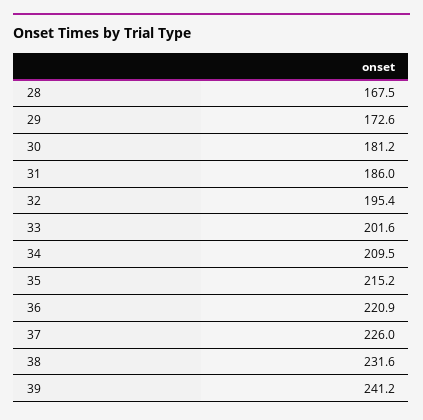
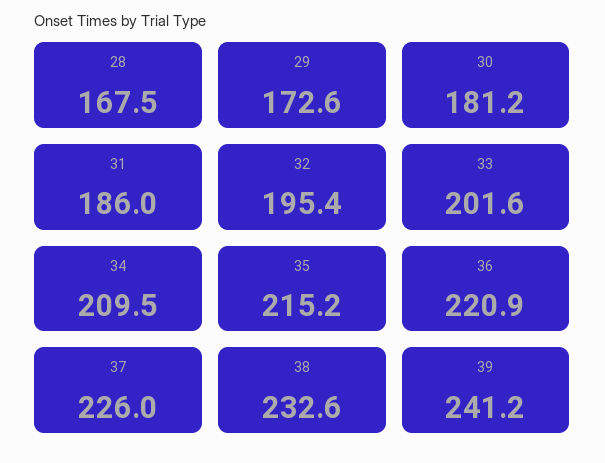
  {
    "28": 167.5,
    "29": 172.6,
    "30": 181.2,
    "31": 186,
    "32": 195.4,
    "33": 201.6,
    "34": 209.5,
    "35": 215.2,
    "36": 220.9,
    "37": 226,
-   "38": 231.6,
+   "38": 232.6,
    "39": 241.2
  }

